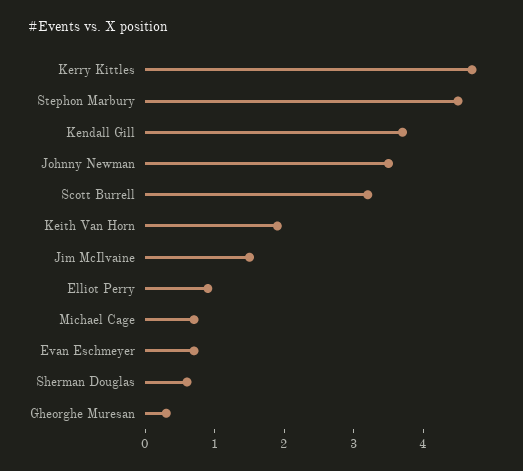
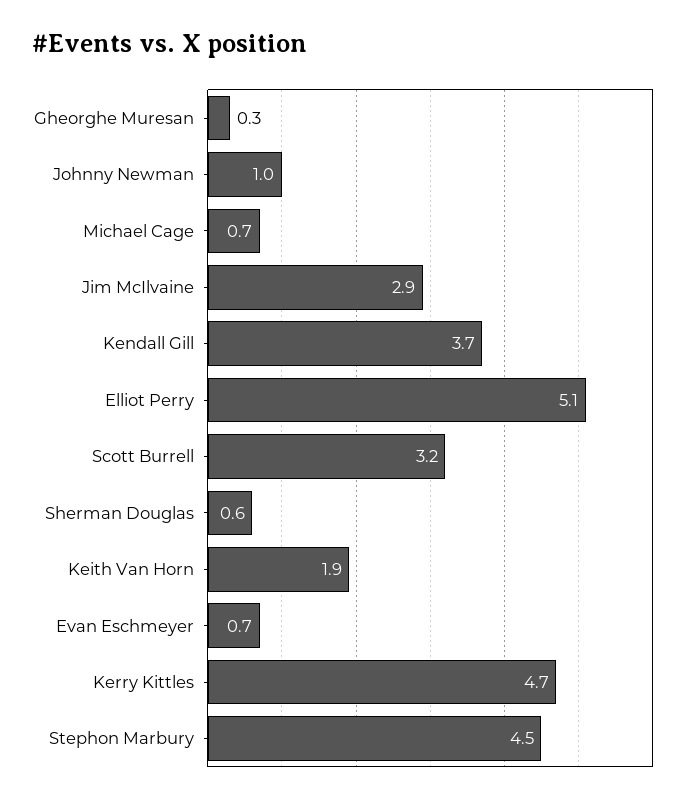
  {
    "Kerry Kittles": 4.7,
    "Stephon Marbury": 4.5,
    "Kendall Gill": 3.7,
-   "Johnny Newman": 3.5,
+   "Johnny Newman": 1,
    "Scott Burrell": 3.2,
    "Keith Van Horn": 1.9,
-   "Jim McIlvaine": 1.5,
+   "Jim McIlvaine": 2.9,
-   "Elliot Perry": 1,
+   "Elliot Perry": 5.1,
    "Michael Cage": 0.7,
    "Evan Eschmeyer": 0.7,
    "Sherman Douglas": 0.6,
    "Gheorghe Muresan": 0.3
  }

